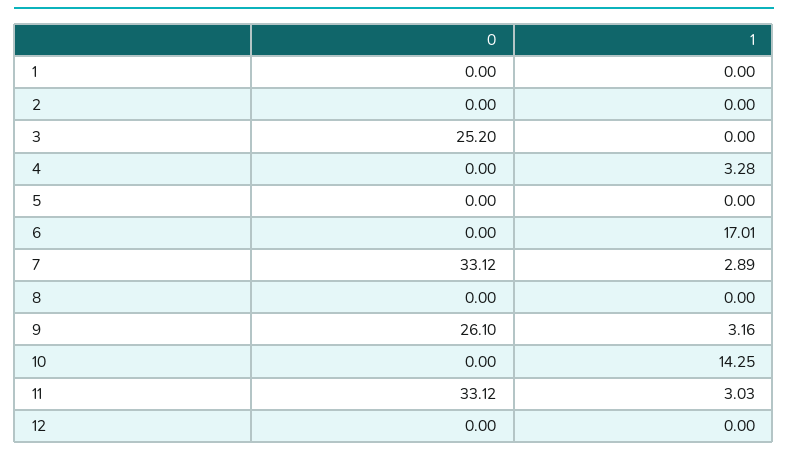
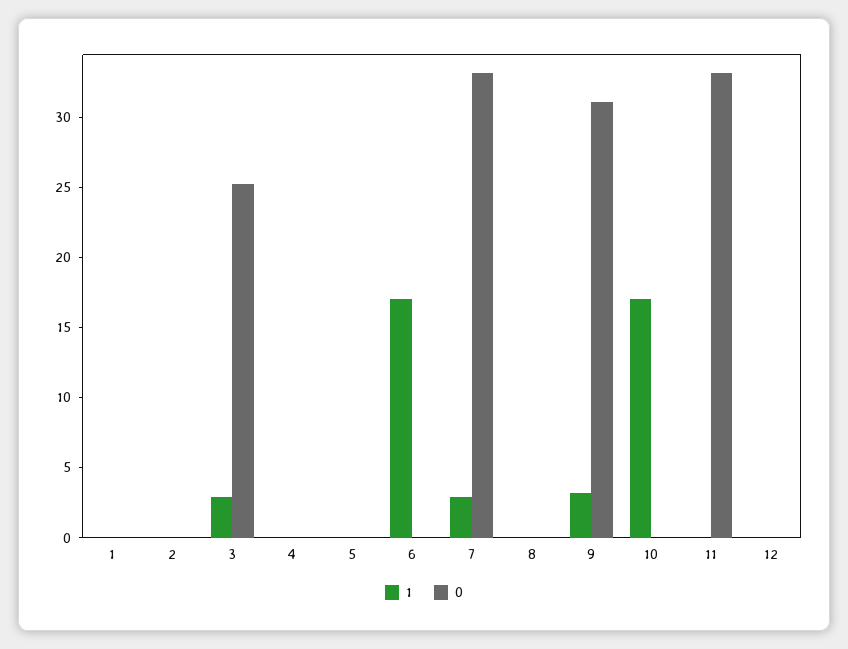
  {
    "0": {
      "1": 0,
      "2": 0,
      "3": 25.2,
      "4": 0,
      "5": 0,
      "6": 0,
      "7": 33.12,
      "8": 0,
-     "9": 26.1,
+     "9": 31,
      "10": 0,
      "11": 33.12,
      "12": 0
    },
    "1": {
      "1": 0,
      "2": 0,
-     "3": 0,
+     "3": 3,
-     "4": 3.28,
+     "4": 0,
      "5": 0,
      "6": 17.01,
      "7": 2.89,
      "8": 0,
      "9": 3.16,
-     "10": 14.25,
+     "10": 17,
-     "11": 3.03,
+     "11": 0,
      "12": 0
    }
  }

